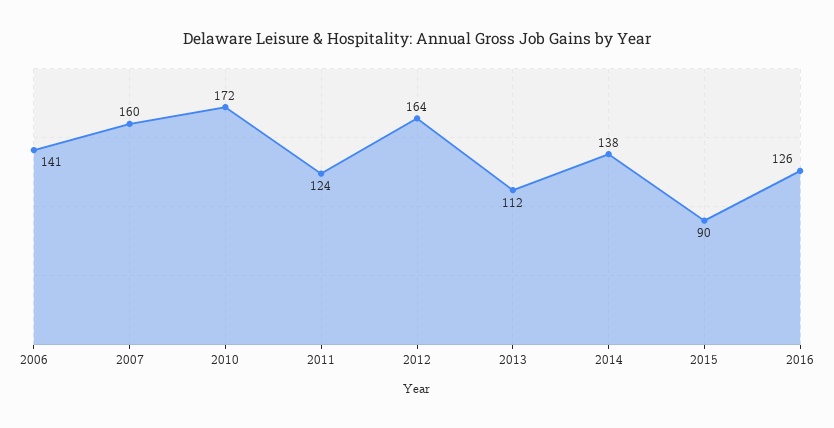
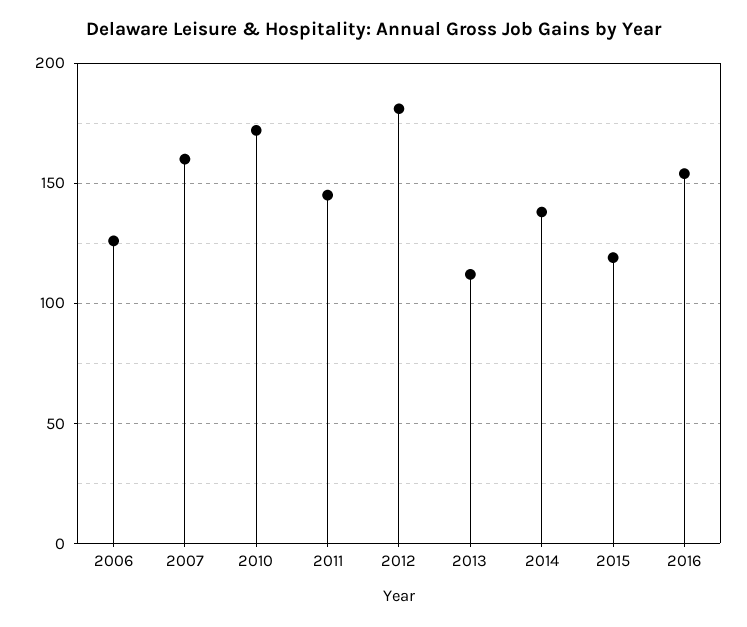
  {
-   "2006": 141,
+   "2006": 125,
    "2007": 160,
    "2010": 172,
-   "2011": 124,
+   "2011": 145,
-   "2012": 164,
+   "2012": 180,
    "2013": 112,
    "2014": 138,
-   "2015": 90,
+   "2015": 120,
-   "2016": 126
+   "2016": 155
  }

